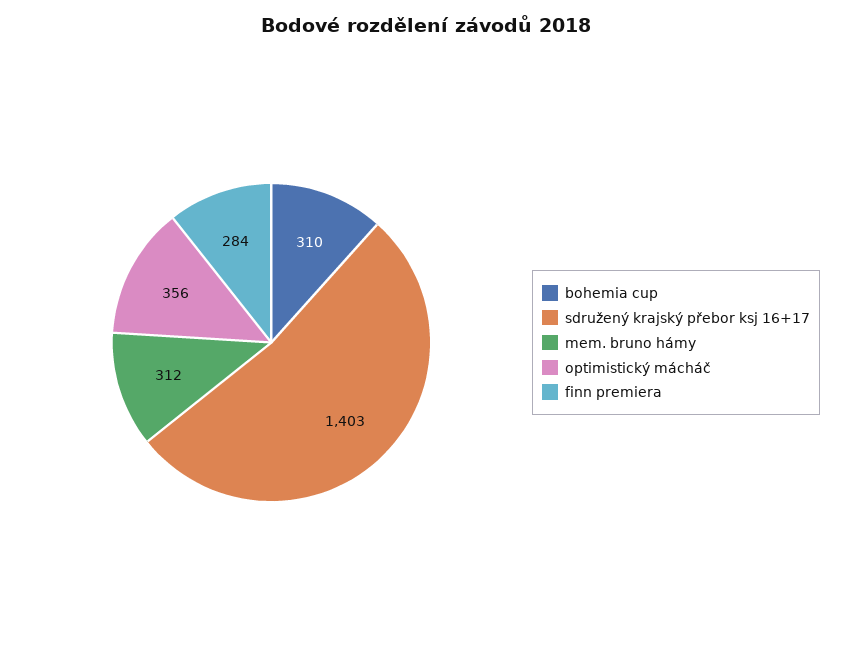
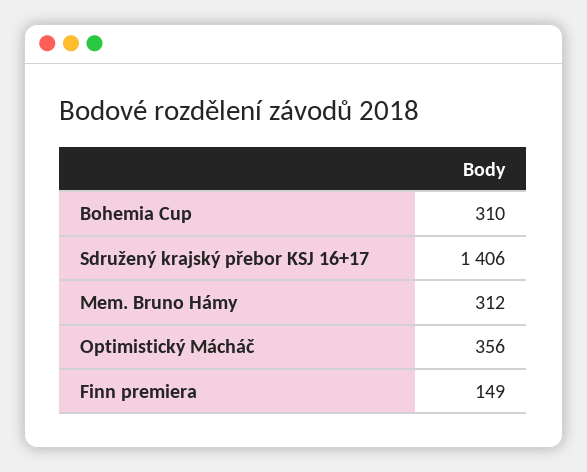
  {
    "bohemia cup": 310,
-   "sdružený krajský přebor ksj 16+17": 1403,
+   "sdružený krajský přebor ksj 16+17": 1406,
    "mem. bruno hámy": 312,
    "optimistický mácháč": 356,
-   "finn premiera": 284
+   "finn premiera": 149
  }

